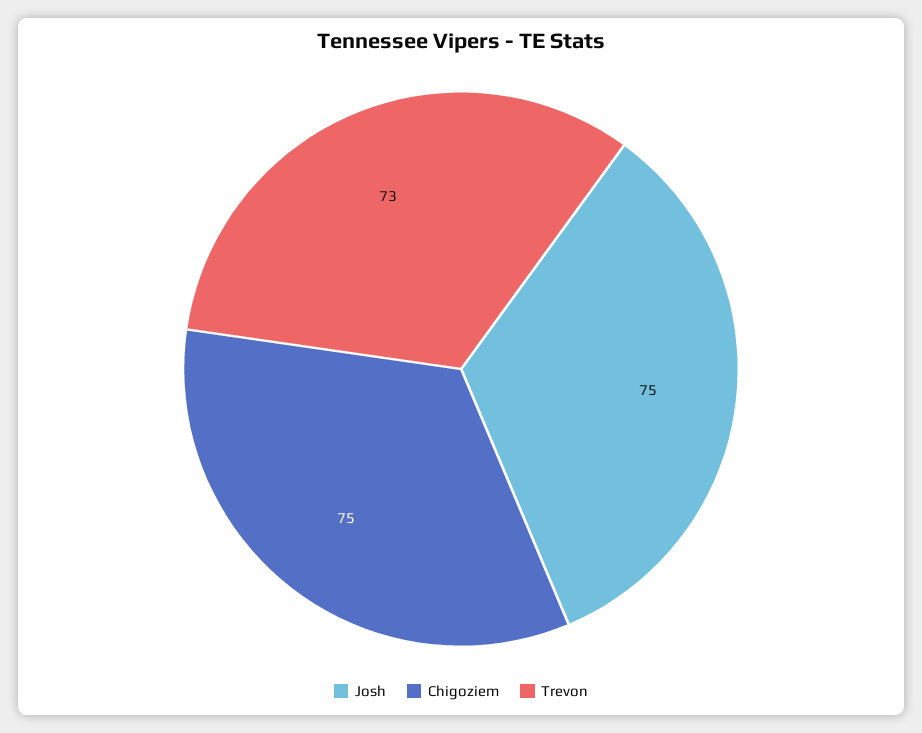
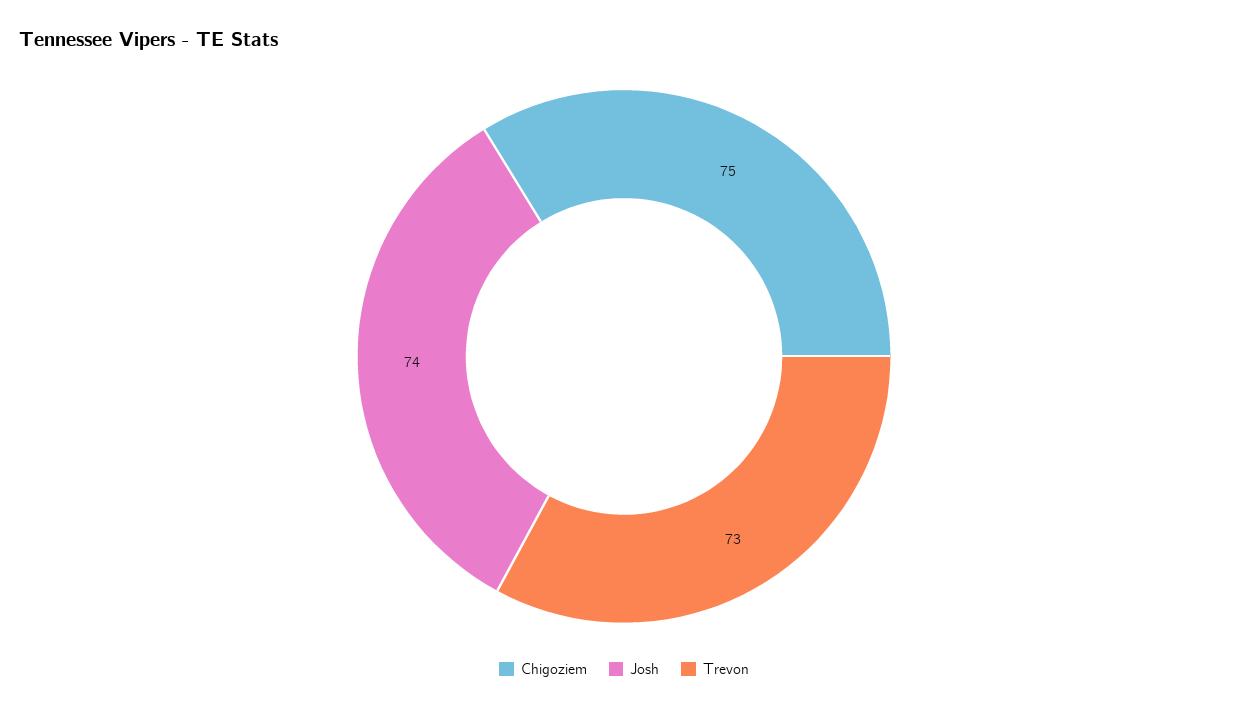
  {
-   "Josh": 75,
+   "Josh": 74,
    "Chigoziem": 75,
    "Trevon": 73
  }

